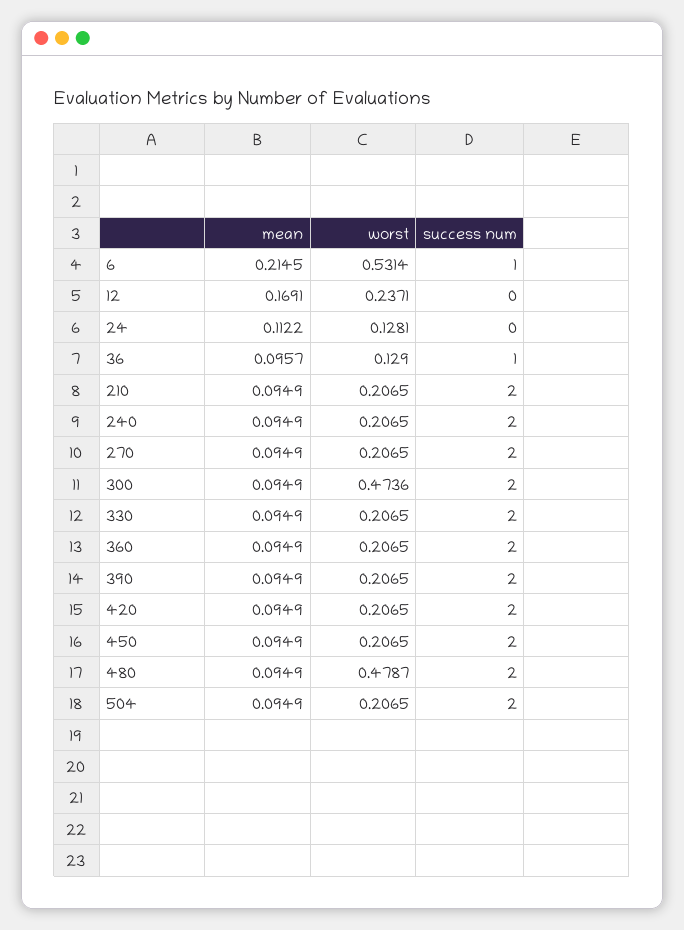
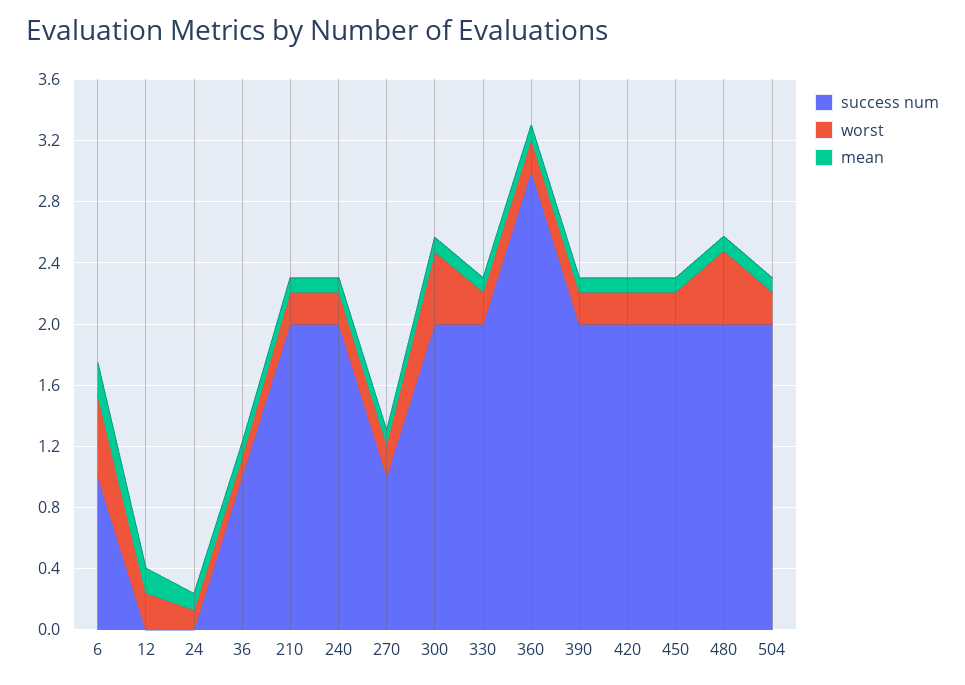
  {
    "mean": {
      "6": 0.2145,
      "12": 0.1691,
      "24": 0.1122,
      "36": 0.0957,
      "210": 0.0949,
      "240": 0.0949,
      "270": 0.0949,
      "300": 0.0949,
      "330": 0.0949,
      "360": 0.0949,
      "390": 0.0949,
      "420": 0.0949,
      "450": 0.0949,
      "480": 0.0949,
      "504": 0.0949
    },
    "worst": {
      "6": 0.5314,
      "12": 0.2371,
      "24": 0.1281,
      "36": 0.129,
      "210": 0.2065,
      "240": 0.2065,
      "270": 0.2065,
      "300": 0.4736,
      "330": 0.2065,
      "360": 0.2065,
      "390": 0.2065,
      "420": 0.2065,
      "450": 0.2065,
      "480": 0.4787,
      "504": 0.2065
    },
    "success num": {
      "6": 1,
      "12": 0,
      "24": 0,
      "36": 1,
      "210": 2,
      "240": 2,
-     "270": 2,
+     "270": 1,
      "300": 2,
      "330": 2,
-     "360": 2,
+     "360": 3,
      "390": 2,
      "420": 2,
      "450": 2,
      "480": 2,
      "504": 2
    }
  }

